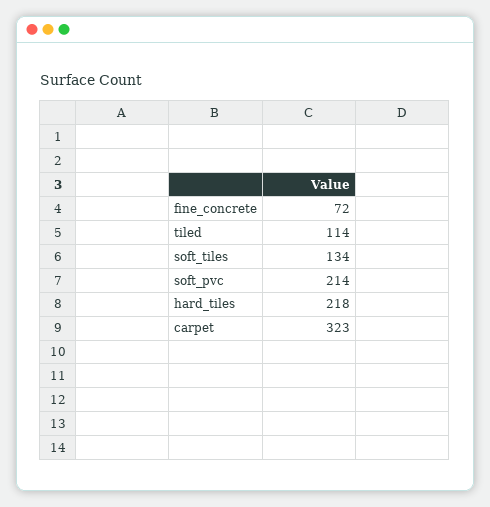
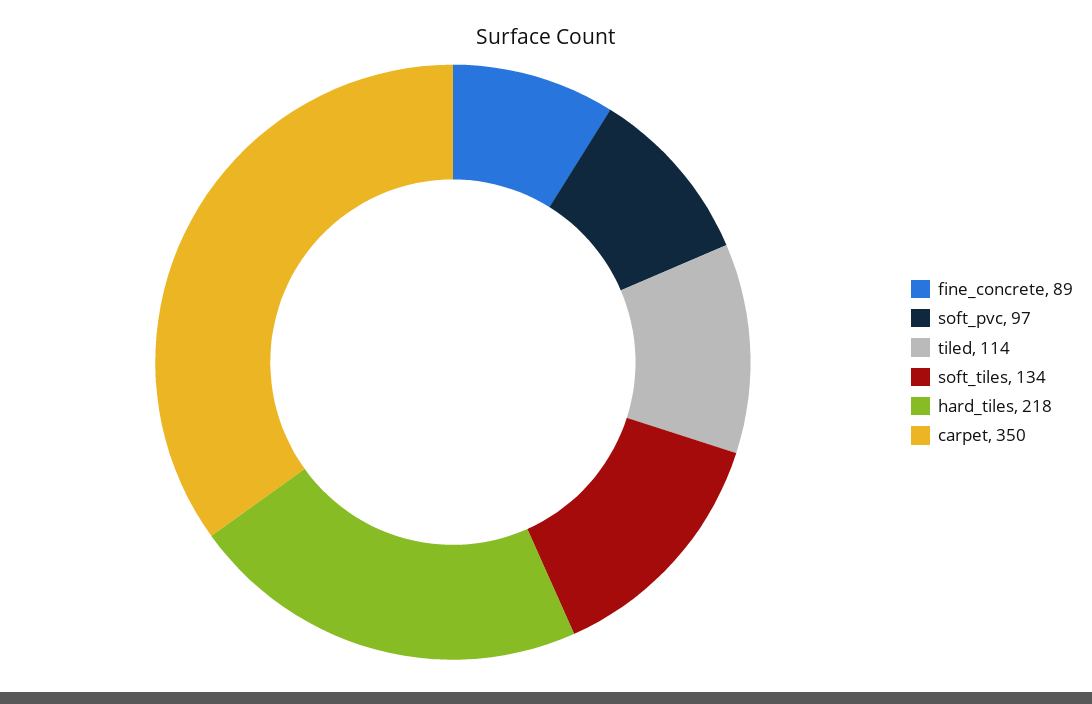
  {
-   "fine_concrete": 72,
+   "fine_concrete": 89,
    "tiled": 114,
    "soft_tiles": 134,
-   "soft_pvc": 214,
+   "soft_pvc": 97,
    "hard_tiles": 218,
-   "carpet": 323
+   "carpet": 350
  }

